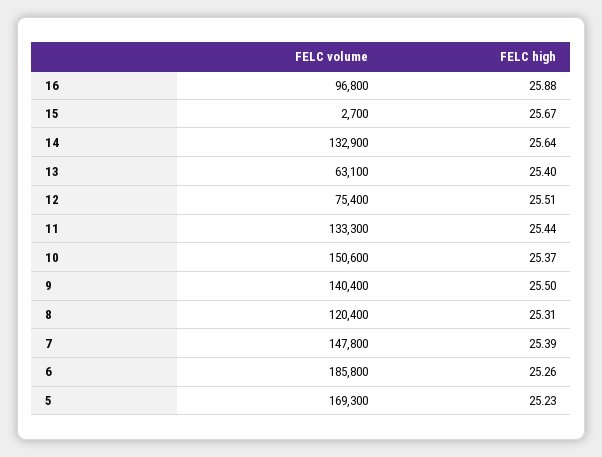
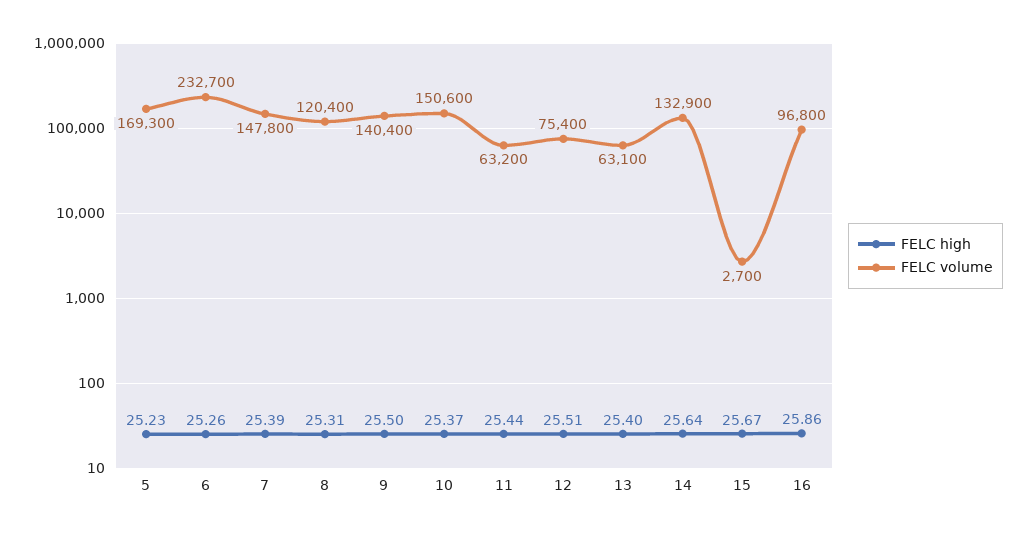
  {
    "FELC volume": {
      "16": 96800,
      "15": 2700,
      "14": 132900,
      "13": 63100,
      "12": 75400,
-     "11": 133300,
+     "11": 63200,
      "10": 150600,
      "9": 140400,
      "8": 120400,
      "7": 147800,
-     "6": 185800,
+     "6": 232700,
      "5": 169300
    },
    "FELC high": {
-     "16": 25.88,
+     "16": 25.86,
      "15": 25.67,
      "14": 25.64,
      "13": 25.4,
      "12": 25.51,
      "11": 25.44,
      "10": 25.37,
      "9": 25.5,
      "8": 25.31,
      "7": 25.39,
      "6": 25.26,
      "5": 25.23
    }
  }

